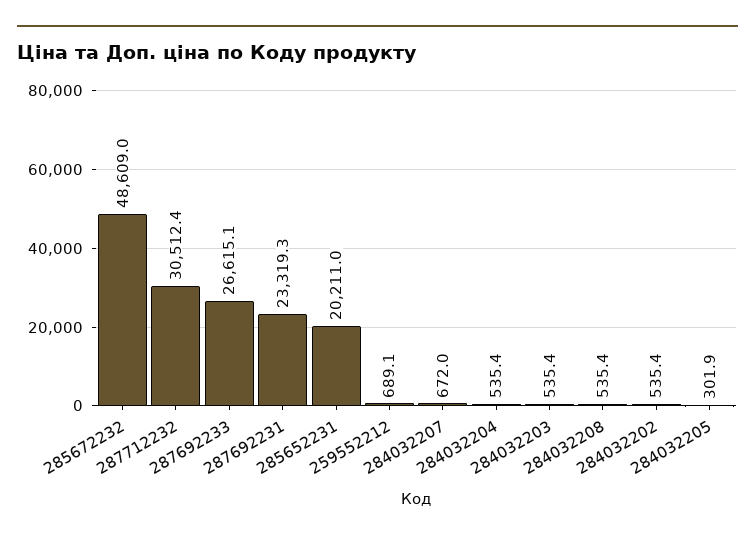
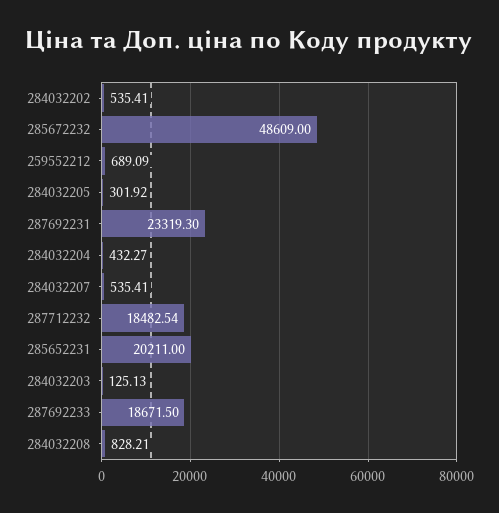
  {
    "285672232": 48609,
-   "287712232": 30512.4,
+   "287712232": 18482.54,
-   "287692233": 26615.1,
+   "287692233": 18671.5,
    "287692231": 23319.3,
    "285652231": 20211,
    "259552212": 689.09,
-   "284032207": 672,
+   "284032207": 535.41,
-   "284032204": 535.4,
+   "284032204": 432.27,
-   "284032203": 535.4,
+   "284032203": 125.13,
-   "284032208": 535.4,
+   "284032208": 828.21,
    "284032202": 535.41,
    "284032205": 301.92
  }

